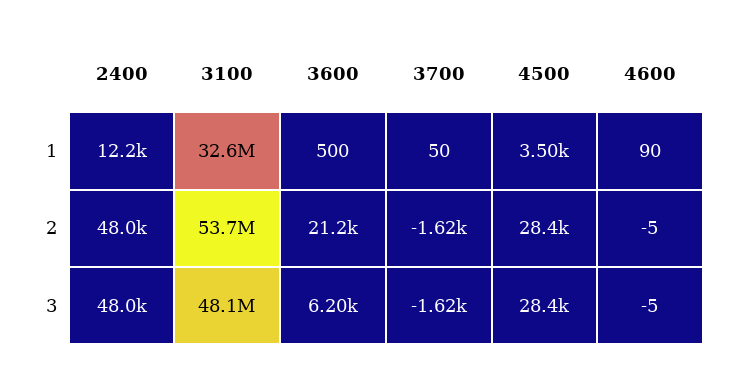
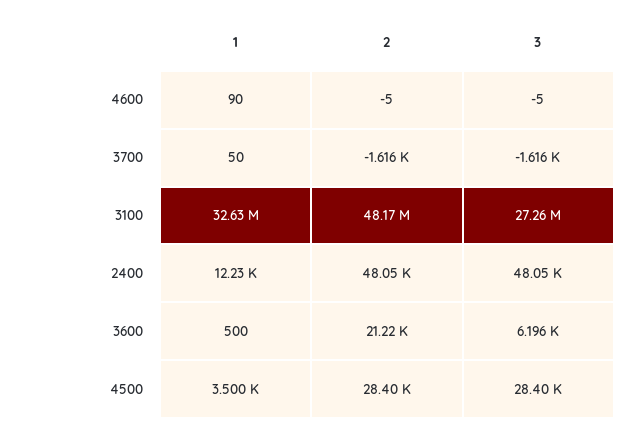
  {
    "2400": {
      "1": 12230,
      "2": 48050,
      "3": 48050
    },
    "3100": {
      "1": 32630000,
-     "2": 53700000,
+     "2": 48170000,
-     "3": 48100000
+     "3": 27260000
    },
    "3600": {
      "1": 500,
      "2": 21220,
      "3": 6196
    },
    "3700": {
      "1": 50,
      "2": -1616,
      "3": -1616
    },
    "4500": {
      "1": 3500,
      "2": 28400,
      "3": 28400
    },
    "4600": {
      "1": 90,
      "2": -5,
      "3": -5
    }
  }

